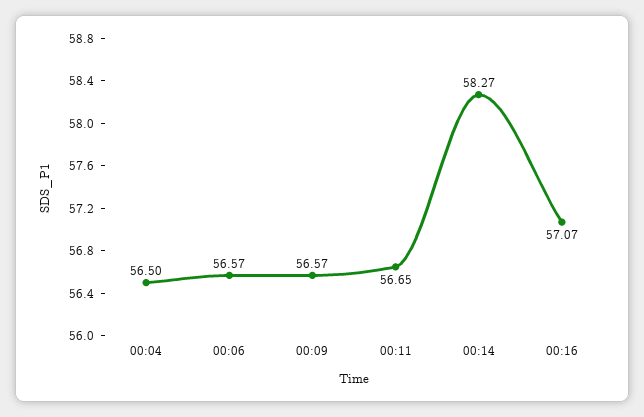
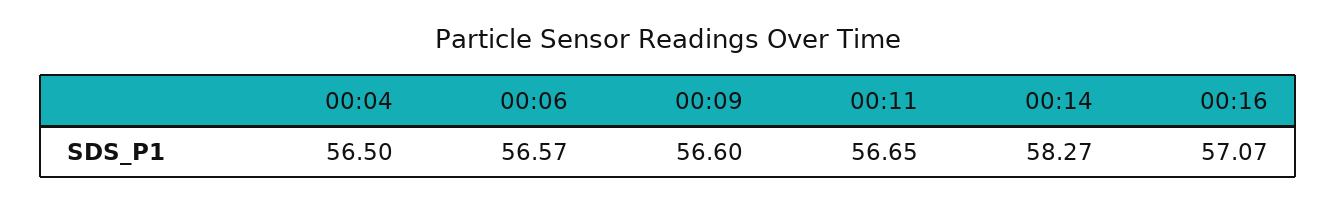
  {
    "00:04": 56.5,
    "00:06": 56.57,
-   "00:09": 56.57,
+   "00:09": 56.6,
    "00:11": 56.65,
    "00:14": 58.27,
    "00:16": 57.07
  }

